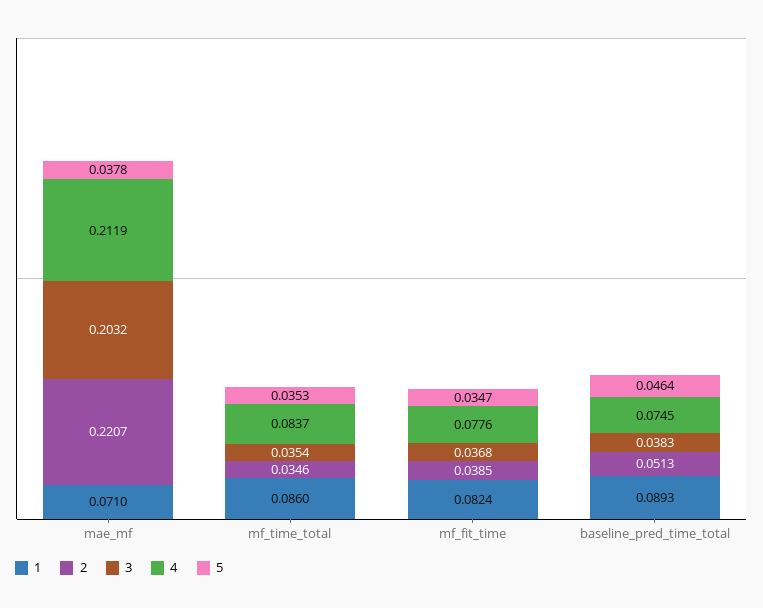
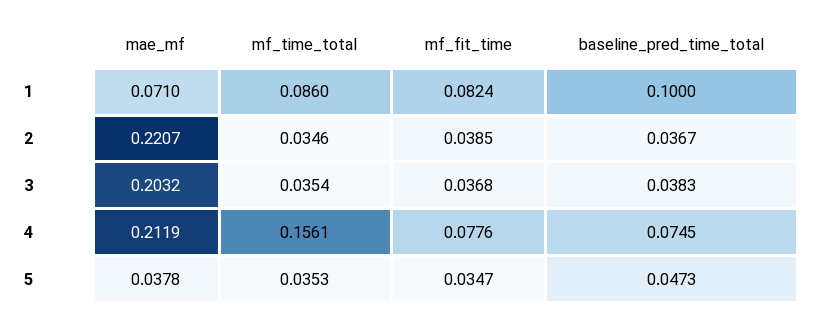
  {
    "1": {
      "mae_mf": 0.071,
      "mf_time_total": 0.086,
      "mf_fit_time": 0.0824,
-     "baseline_pred_time_total": 0.0893
+     "baseline_pred_time_total": 0.1
    },
    "2": {
      "mae_mf": 0.2207,
      "mf_time_total": 0.0346,
      "mf_fit_time": 0.0385,
-     "baseline_pred_time_total": 0.0513
+     "baseline_pred_time_total": 0.0367
    },
    "3": {
      "mae_mf": 0.2032,
      "mf_time_total": 0.0354,
      "mf_fit_time": 0.0368,
      "baseline_pred_time_total": 0.0383
    },
    "4": {
      "mae_mf": 0.2119,
-     "mf_time_total": 0.0837,
+     "mf_time_total": 0.1561,
      "mf_fit_time": 0.0776,
      "baseline_pred_time_total": 0.0745
    },
    "5": {
      "mae_mf": 0.0378,
      "mf_time_total": 0.0353,
      "mf_fit_time": 0.0347,
-     "baseline_pred_time_total": 0.0464
+     "baseline_pred_time_total": 0.0473
    }
  }

